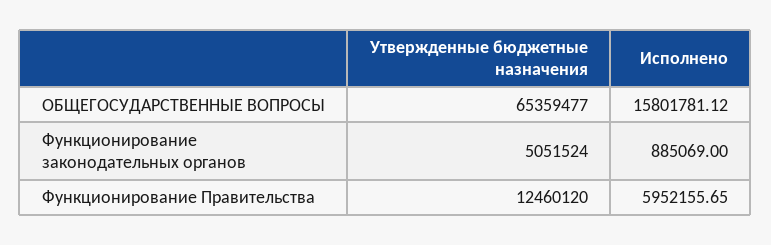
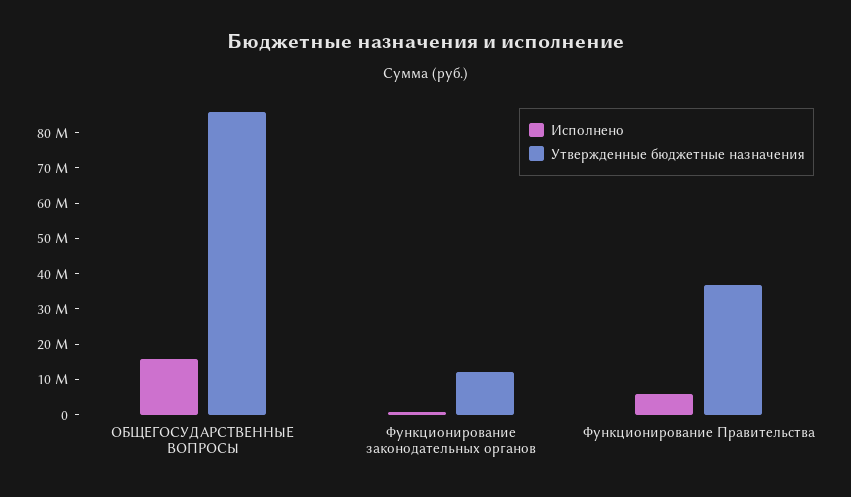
  {
    "Утвержденные бюджетные назначения": {
-     "ОБЩЕГОСУДАРСТВЕННЫЕ ВОПРОСЫ": 65359477,
+     "ОБЩЕГОСУДАРСТВЕННЫЕ ВОПРОСЫ": 85000000,
-     "Функционирование законодательных органов": 5051524,
+     "Функционирование законодательных органов": 12500000,
-     "Функционирование Правительства": 12460120
+     "Функционирование Правительства": 37500000
    },
    "Исполнено": {
      "ОБЩЕГОСУДАРСТВЕННЫЕ ВОПРОСЫ": 15801781.12,
      "Функционирование законодательных органов": 885069,
      "Функционирование Правительства": 5952155.65
    }
  }

